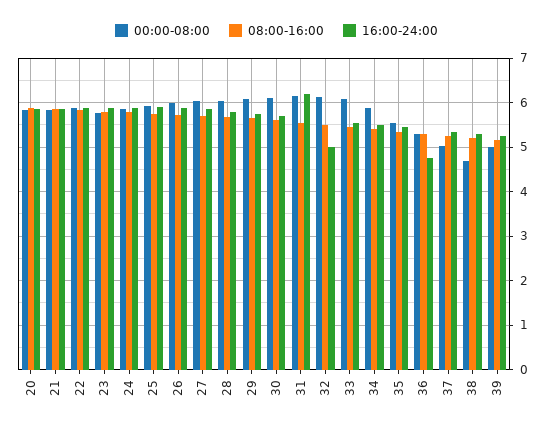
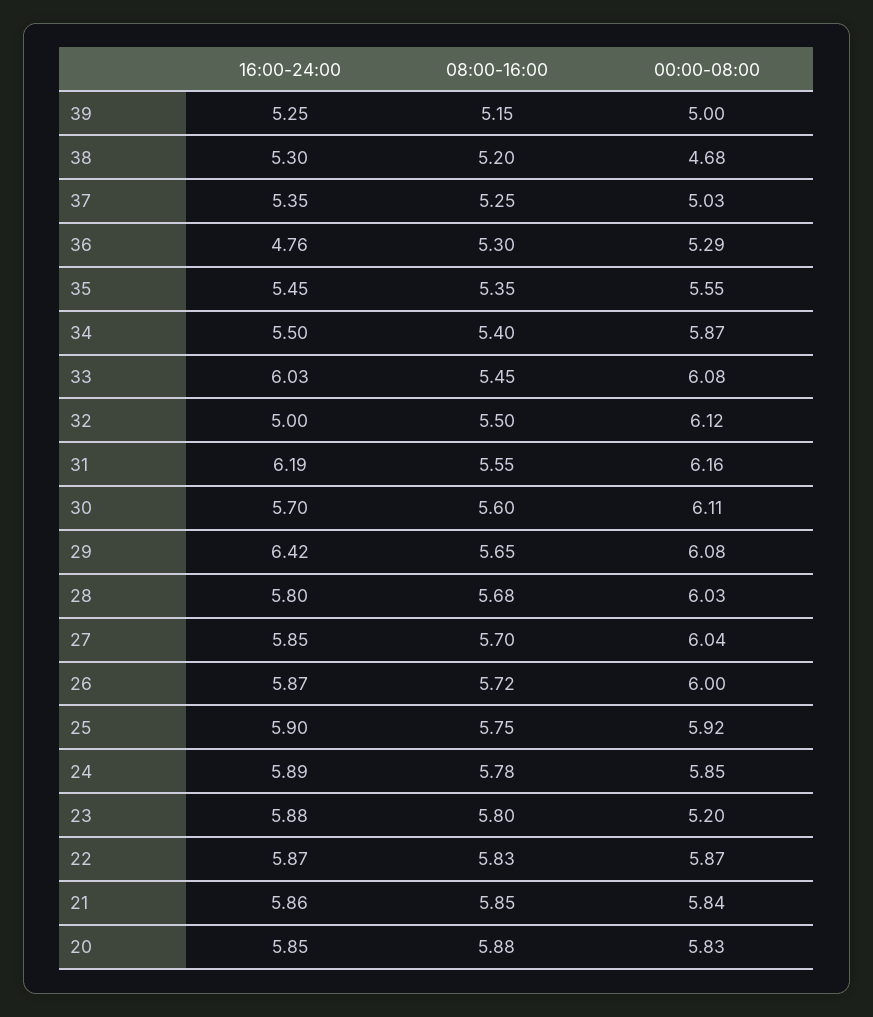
  {
    "00:00-08:00": {
      "20": 5.83,
      "21": 5.84,
      "22": 5.87,
-     "23": 5.8,
+     "23": 5.2,
      "24": 5.85,
      "25": 5.92,
      "26": 6,
      "27": 6.04,
      "28": 6.03,
      "29": 6.08,
      "30": 6.11,
      "31": 6.16,
      "32": 6.12,
      "33": 6.08,
      "34": 5.87,
      "35": 5.55,
      "36": 5.29,
      "37": 5.03,
      "38": 4.68,
      "39": 5
    },
    "08:00-16:00": {
      "20": 5.88,
      "21": 5.85,
      "22": 5.83,
      "23": 5.8,
      "24": 5.78,
      "25": 5.75,
      "26": 5.72,
      "27": 5.7,
      "28": 5.68,
      "29": 5.65,
      "30": 5.6,
      "31": 5.55,
      "32": 5.5,
      "33": 5.45,
      "34": 5.4,
      "35": 5.35,
      "36": 5.3,
      "37": 5.25,
      "38": 5.2,
      "39": 5.15
    },
    "16:00-24:00": {
      "20": 5.85,
      "21": 5.86,
      "22": 5.87,
      "23": 5.88,
      "24": 5.89,
      "25": 5.9,
      "26": 5.87,
      "27": 5.85,
      "28": 5.8,
-     "29": 5.8,
+     "29": 6.42,
      "30": 5.7,
      "31": 6.19,
      "32": 5,
-     "33": 5.6,
+     "33": 6.03,
      "34": 5.5,
      "35": 5.45,
      "36": 4.76,
      "37": 5.35,
      "38": 5.3,
      "39": 5.25
    }
  }

